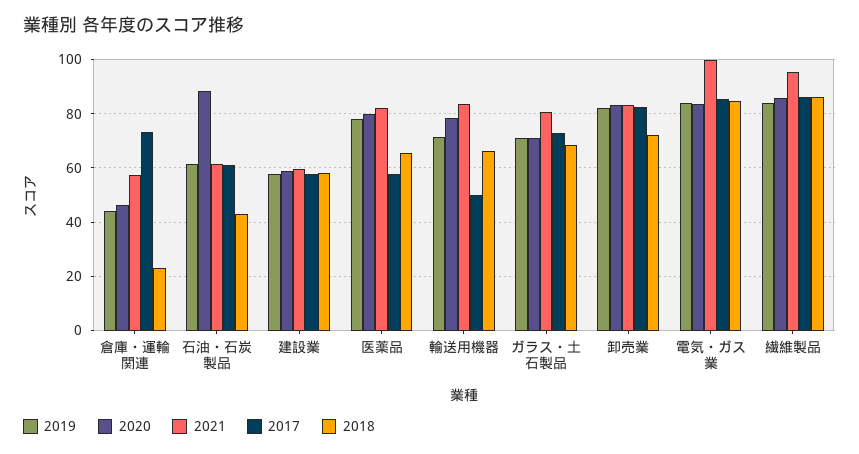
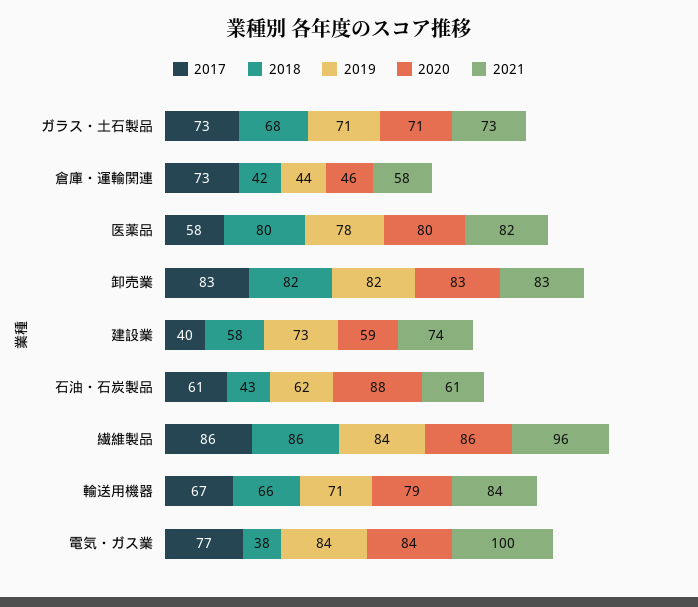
  {
    "2019": {
      "倉庫・運輸関連": 44,
      "石油・石炭製品": 62,
-     "建設業": 57.5,
+     "建設業": 73,
      "医薬品": 78,
      "輸送用機器": 71,
      "ガラス・土石製品": 71,
      "卸売業": 82,
      "電気・ガス業": 84,
      "繊維製品": 84
    },
    "2020": {
      "倉庫・運輸関連": 46,
      "石油・石炭製品": 88,
      "建設業": 59,
      "医薬品": 80,
      "輸送用機器": 79,
      "ガラス・土石製品": 71,
      "卸売業": 83,
      "電気・ガス業": 84,
      "繊維製品": 86
    },
    "2021": {
      "倉庫・運輸関連": 58,
      "石油・石炭製品": 61,
-     "建設業": 60,
+     "建設業": 74,
      "医薬品": 82,
      "輸送用機器": 84,
-     "ガラス・土石製品": 80,
+     "ガラス・土石製品": 73,
      "卸売業": 83,
      "電気・ガス業": 100,
      "繊維製品": 96
    },
    "2017": {
      "倉庫・運輸関連": 73,
      "石油・石炭製品": 61,
-     "建設業": 57.5,
+     "建設業": 40,
      "医薬品": 58,
-     "輸送用機器": 50,
+     "輸送用機器": 67,
      "ガラス・土石製品": 73,
      "卸売業": 83,
-     "電気・ガス業": 85,
+     "電気・ガス業": 77,
      "繊維製品": 86
    },
    "2018": {
-     "倉庫・運輸関連": 22.5,
+     "倉庫・運輸関連": 42,
      "石油・石炭製品": 43,
      "建設業": 58,
-     "医薬品": 65,
+     "医薬品": 80,
      "輸送用機器": 66,
      "ガラス・土石製品": 68,
-     "卸売業": 72.5,
+     "卸売業": 82,
-     "電気・ガス業": 85,
+     "電気・ガス業": 38,
      "繊維製品": 86
    }
  }

